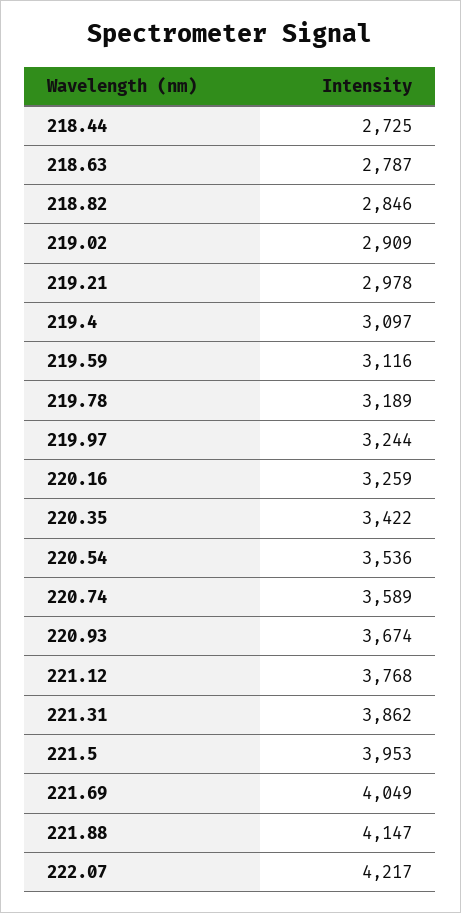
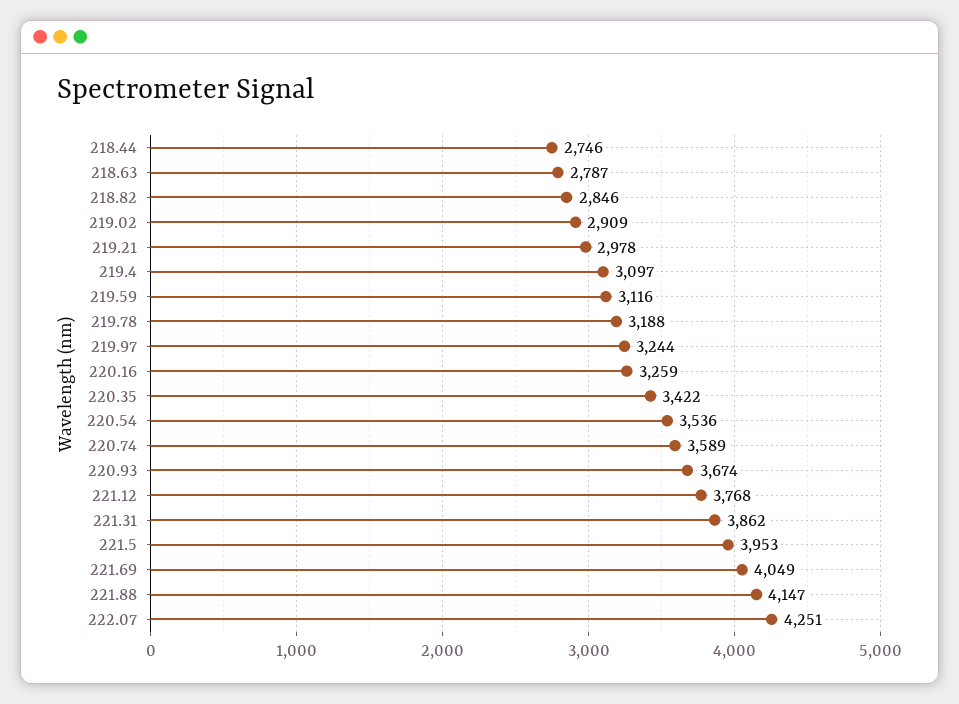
  {
-   "218.44": 2725,
+   "218.44": 2746,
    "218.63": 2787,
    "218.82": 2846,
    "219.02": 2909,
    "219.21": 2978,
    "219.4": 3097,
    "219.59": 3116,
-   "219.78": 3189,
+   "219.78": 3188,
    "219.97": 3244,
    "220.16": 3259,
    "220.35": 3422,
    "220.54": 3536,
    "220.74": 3589,
    "220.93": 3674,
    "221.12": 3768,
    "221.31": 3862,
    "221.5": 3953,
    "221.69": 4049,
    "221.88": 4147,
-   "222.07": 4217
+   "222.07": 4251
  }

